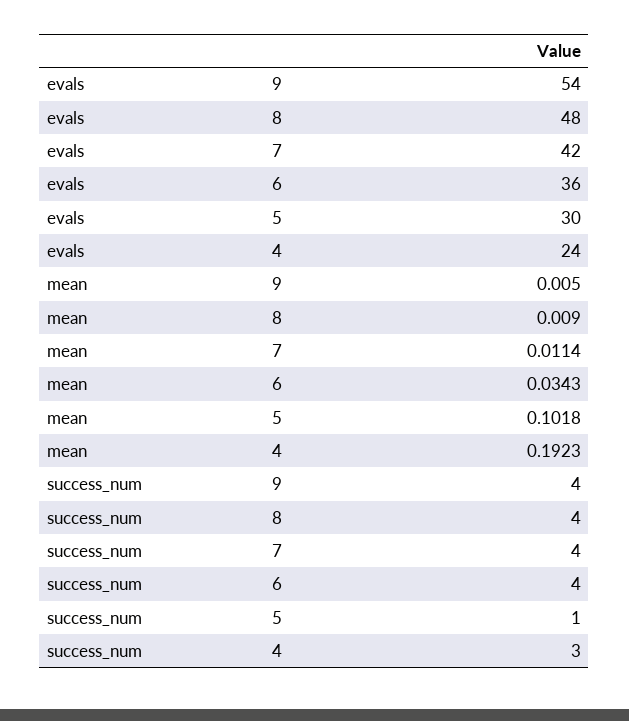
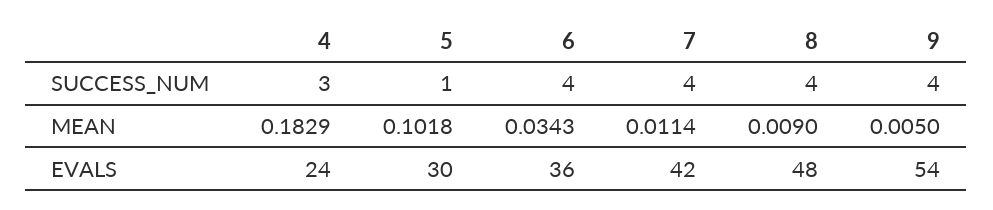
  {
    "evals": {
      "9": 54,
      "8": 48,
      "7": 42,
      "6": 36,
      "5": 30,
      "4": 24
    },
    "mean": {
      "9": 0.005,
      "8": 0.009,
      "7": 0.0114,
      "6": 0.0343,
      "5": 0.1018,
-     "4": 0.1923
+     "4": 0.1829
    },
    "success_num": {
      "9": 4,
      "8": 4,
      "7": 4,
      "6": 4,
      "5": 1,
      "4": 3
    }
  }

